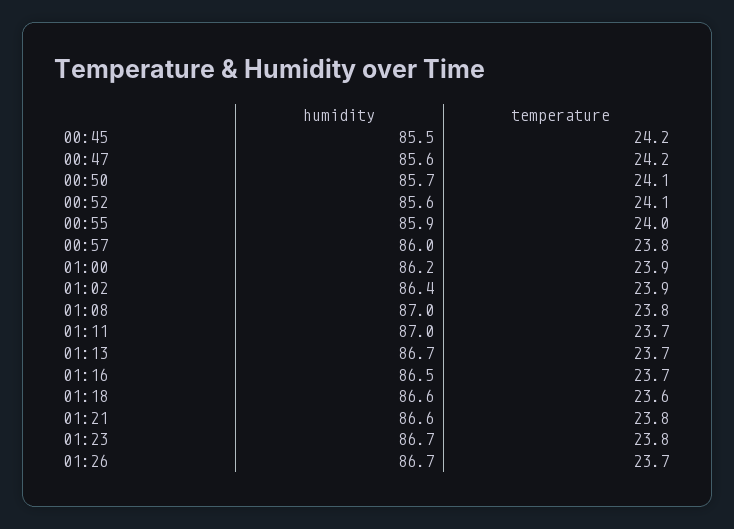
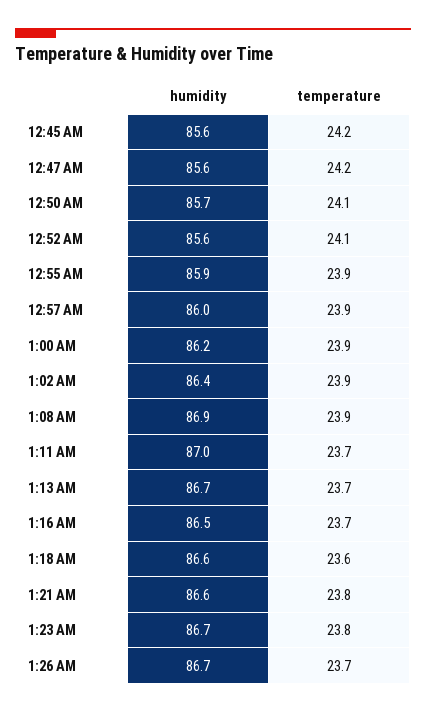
  {
    "humidity": {
-     "00:45": 85.5,
+     "00:45": 85.6,
      "00:47": 85.6,
      "00:50": 85.7,
      "00:52": 85.6,
      "00:55": 85.9,
      "00:57": 86,
      "01:00": 86.2,
      "01:02": 86.4,
-     "01:08": 87,
+     "01:08": 86.9,
      "01:11": 87,
      "01:13": 86.7,
      "01:16": 86.5,
      "01:18": 86.6,
      "01:21": 86.6,
      "01:23": 86.7,
      "01:26": 86.7
    },
    "temperature": {
      "00:45": 24.2,
      "00:47": 24.2,
      "00:50": 24.1,
      "00:52": 24.1,
-     "00:55": 24,
+     "00:55": 23.9,
-     "00:57": 23.8,
+     "00:57": 23.9,
      "01:00": 23.9,
      "01:02": 23.9,
-     "01:08": 23.8,
+     "01:08": 23.9,
      "01:11": 23.7,
      "01:13": 23.7,
      "01:16": 23.7,
      "01:18": 23.6,
      "01:21": 23.8,
      "01:23": 23.8,
      "01:26": 23.7
    }
  }

